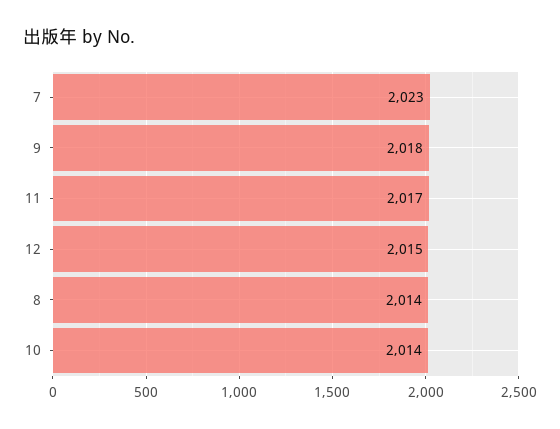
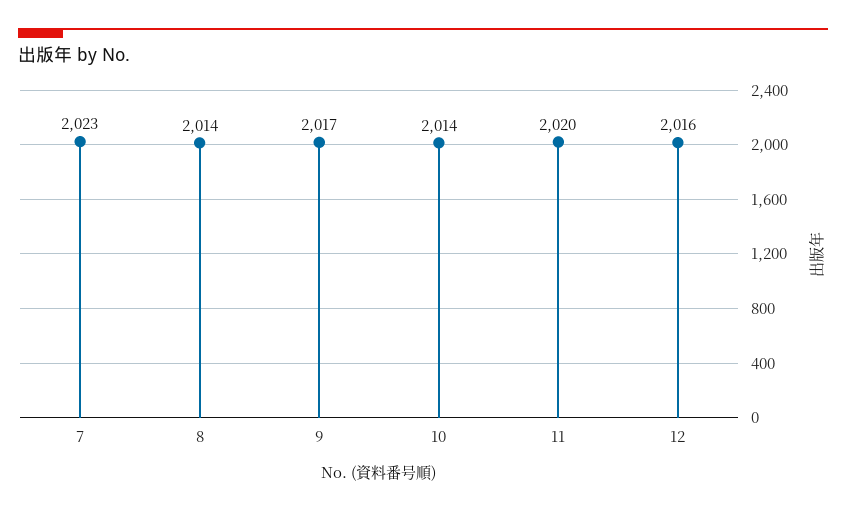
  {
    "7": 2023,
-   "9": 2018,
+   "9": 2017,
-   "11": 2017,
+   "11": 2020,
-   "12": 2015,
+   "12": 2016,
    "8": 2014,
    "10": 2014
  }

